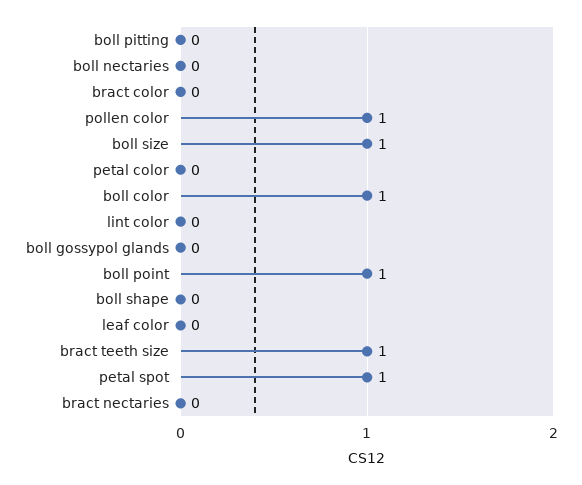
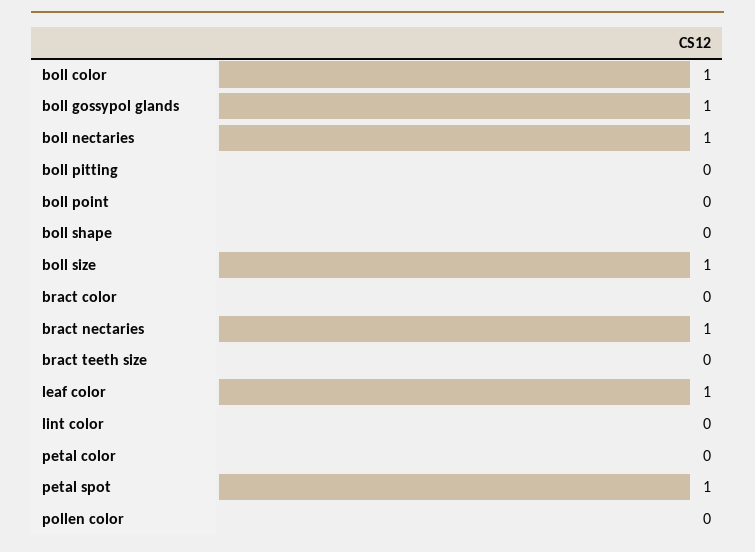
  {
    "boll pitting": 0,
-   "boll nectaries": 0,
+   "boll nectaries": 1,
    "bract color": 0,
-   "pollen color": 1,
+   "pollen color": 0,
    "boll size": 1,
    "petal color": 0,
    "boll color": 1,
    "lint color": 0,
-   "boll gossypol glands": 0,
+   "boll gossypol glands": 1,
-   "boll point": 1,
+   "boll point": 0,
    "boll shape": 0,
-   "leaf color": 0,
+   "leaf color": 1,
-   "bract teeth size": 1,
+   "bract teeth size": 0,
    "petal spot": 1,
-   "bract nectaries": 0
+   "bract nectaries": 1
  }

